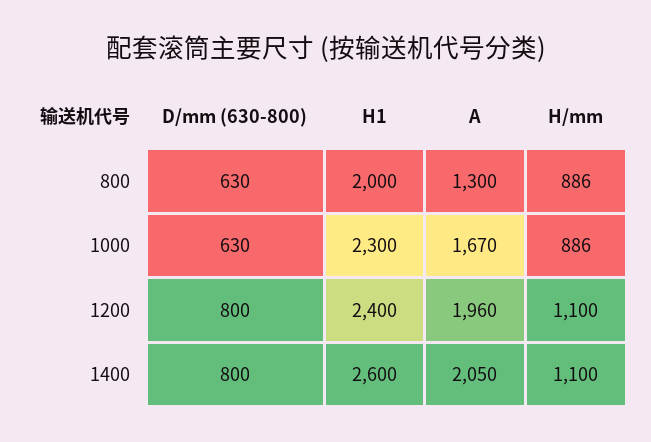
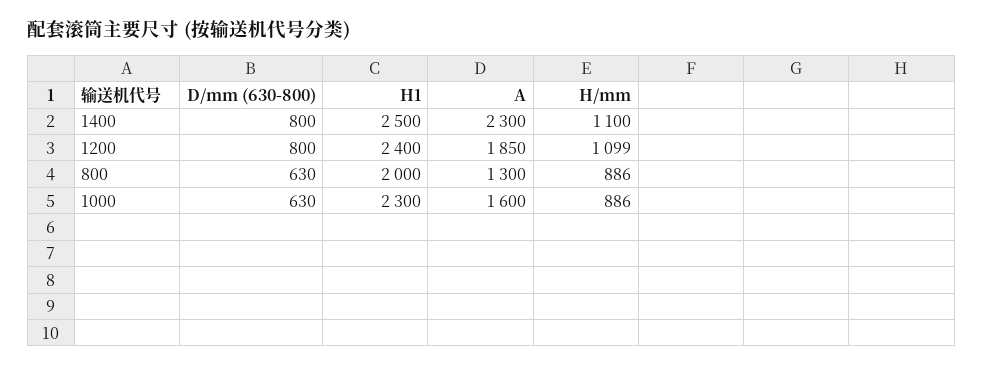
  {
    "D/mm (630-800)": {
      "800": 630,
      "1000": 630,
      "1200": 800,
      "1400": 800
    },
    "H1": {
      "800": 2000,
      "1000": 2300,
      "1200": 2400,
-     "1400": 2600
+     "1400": 2500
    },
    "A": {
      "800": 1300,
-     "1000": 1670,
+     "1000": 1600,
-     "1200": 1960,
+     "1200": 1850,
-     "1400": 2050
+     "1400": 2300
    },
    "H/mm": {
      "800": 886,
      "1000": 886,
-     "1200": 1100,
+     "1200": 1099,
      "1400": 1100
    }
  }

